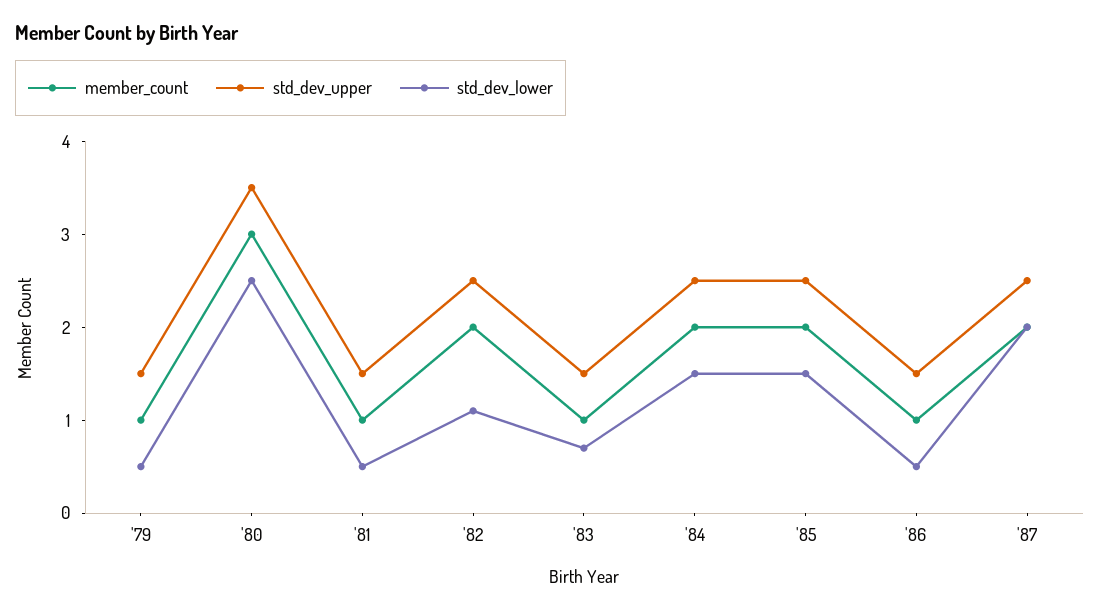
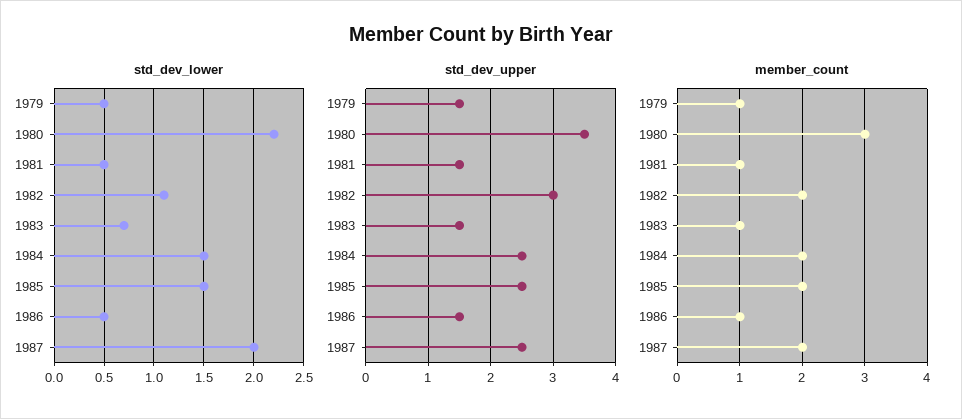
  {
    "member_count": {
      "'79": 1,
      "'80": 3,
      "'81": 1,
      "'82": 2,
      "'83": 1,
      "'84": 2,
      "'85": 2,
      "'86": 1,
      "'87": 2
    },
    "std_dev_upper": {
      "'79": 1.5,
      "'80": 3.5,
      "'81": 1.5,
-     "'82": 2.5,
+     "'82": 3,
      "'83": 1.5,
      "'84": 2.5,
      "'85": 2.5,
      "'86": 1.5,
      "'87": 2.5
    },
    "std_dev_lower": {
      "'79": 0.5,
-     "'80": 2.5,
+     "'80": 2.2,
      "'81": 0.5,
      "'82": 1.1,
      "'83": 0.7,
      "'84": 1.5,
      "'85": 1.5,
      "'86": 0.5,
      "'87": 2
    }
  }

